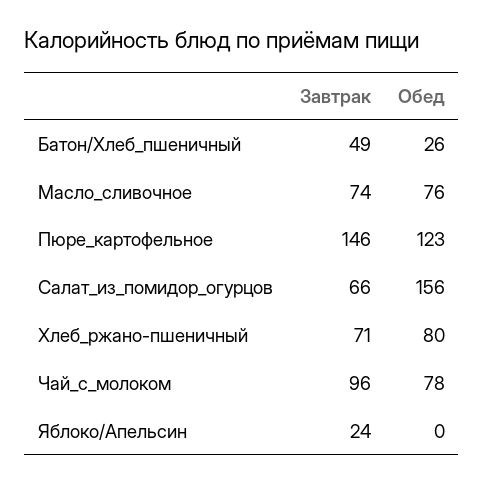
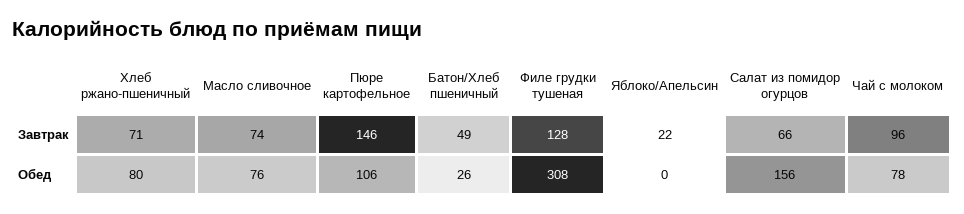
  {
    "Завтрак": {
      "Батон/Хлеб_пшеничный": 49,
      "Масло_сливочное": 74,
      "Пюре_картофельное": 146,
      "Салат_из_помидор_огурцов": 66,
      "Хлеб_ржано-пшеничный": 71,
      "Чай_с_молоком": 96,
-     "Яблоко/Апельсин": 24
+     "Яблоко/Апельсин": 22,
+     "Филе грудки тушеная": 128
    },
    "Обед": {
      "Батон/Хлеб_пшеничный": 26,
      "Масло_сливочное": 76,
-     "Пюре_картофельное": 123,
+     "Пюре_картофельное": 106,
      "Салат_из_помидор_огурцов": 156,
      "Хлеб_ржано-пшеничный": 80,
      "Чай_с_молоком": 78,
-     "Яблоко/Апельсин": 0
+     "Яблоко/Апельсин": 0,
+     "Филе грудки тушеная": 308
    }
  }

